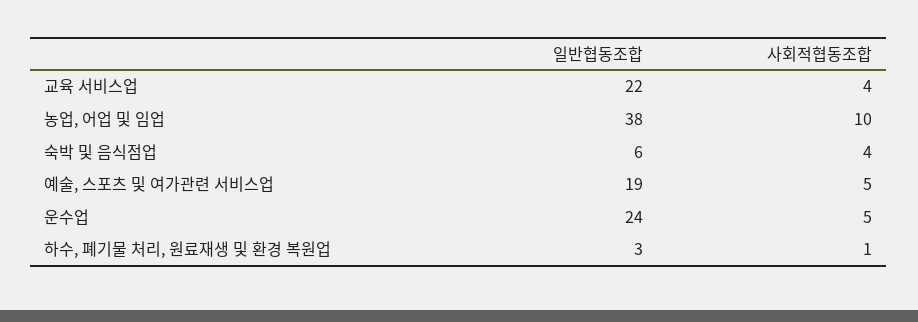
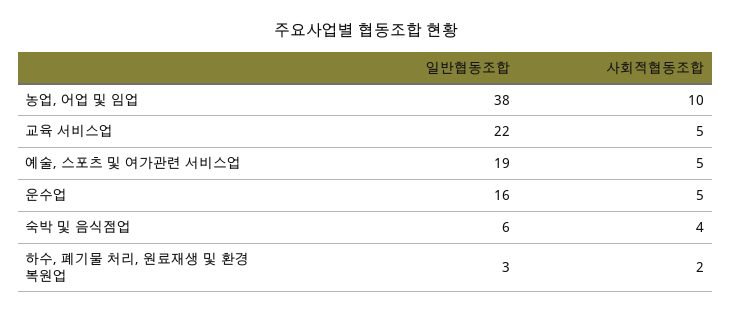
  {
    "일반협동조합": {
      "교육 서비스업": 22,
      "농업, 어업 및 임업": 38,
      "숙박 및 음식점업": 6,
      "예술, 스포츠 및 여가관련 서비스업": 19,
-     "운수업": 24,
+     "운수업": 16,
      "하수, 폐기물 처리, 원료재생 및 환경 복원업": 3
    },
    "사회적협동조합": {
-     "교육 서비스업": 4,
+     "교육 서비스업": 5,
      "농업, 어업 및 임업": 10,
      "숙박 및 음식점업": 4,
      "예술, 스포츠 및 여가관련 서비스업": 5,
      "운수업": 5,
-     "하수, 폐기물 처리, 원료재생 및 환경 복원업": 1
+     "하수, 폐기물 처리, 원료재생 및 환경 복원업": 2
    }
  }

